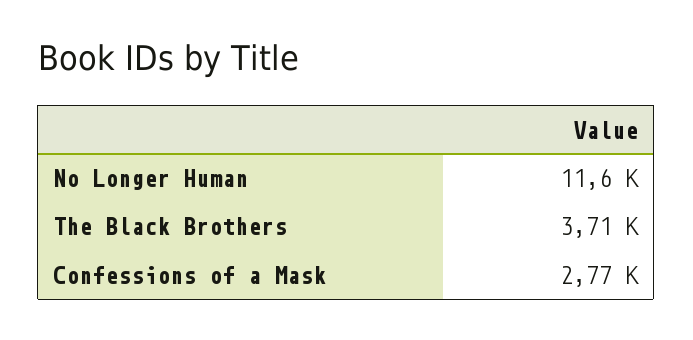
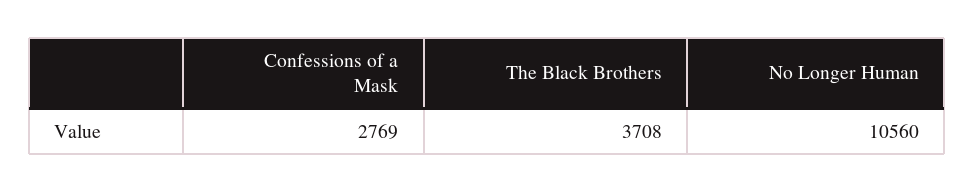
  {
-   "No Longer Human": 11600,
+   "No Longer Human": 10560,
    "The Black Brothers": 3708,
    "Confessions of a Mask": 2769
  }

